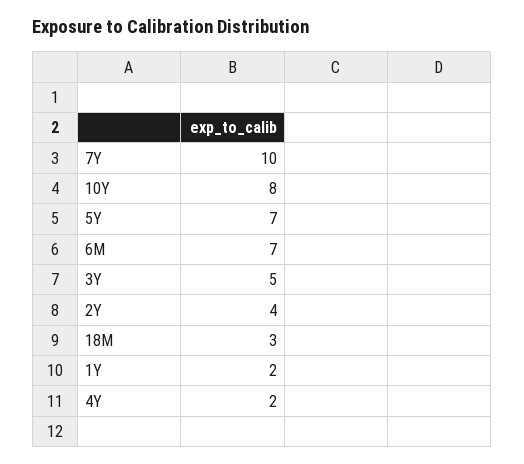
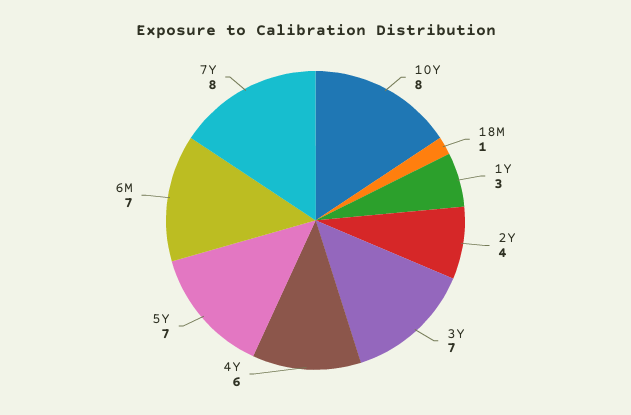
  {
-   "7Y": 10,
+   "7Y": 8,
    "10Y": 8,
    "5Y": 7,
    "6M": 7,
-   "3Y": 5,
+   "3Y": 7,
    "2Y": 4,
-   "18M": 3,
+   "18M": 1,
-   "1Y": 2,
+   "1Y": 3,
-   "4Y": 2
+   "4Y": 6
  }

